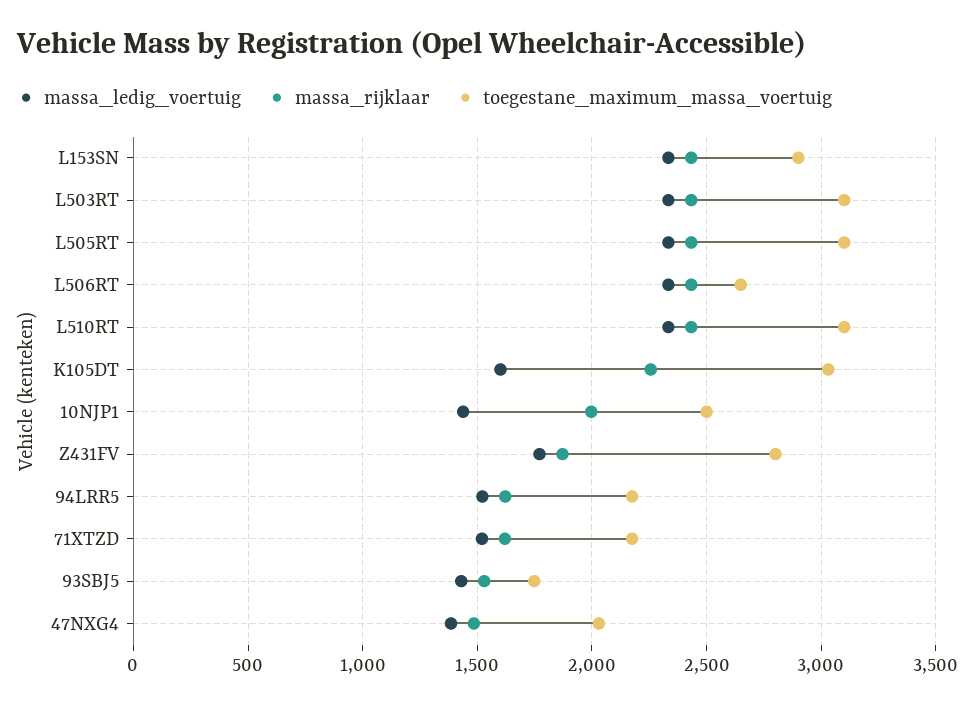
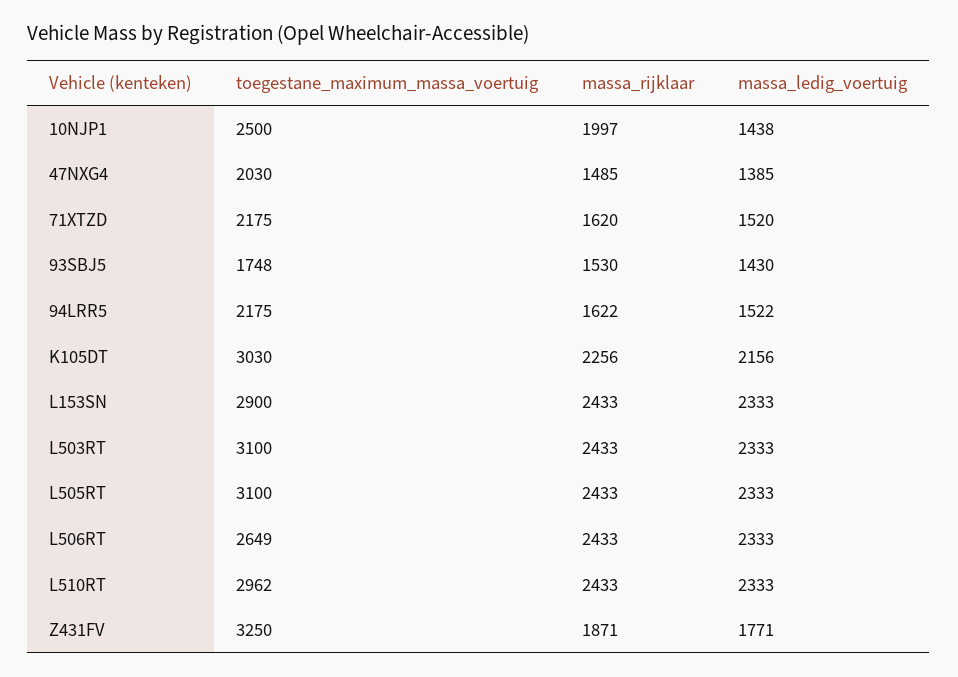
  {
    "massa_ledig_voertuig": {
      "L153SN": 2333,
      "L503RT": 2333,
      "L505RT": 2333,
      "L506RT": 2333,
      "L510RT": 2333,
-     "K105DT": 1600,
+     "K105DT": 2156,
      "10NJP1": 1438,
      "Z431FV": 1771,
      "94LRR5": 1522,
      "71XTZD": 1520,
      "93SBJ5": 1430,
      "47NXG4": 1385
    },
    "massa_rijklaar": {
      "L153SN": 2433,
      "L503RT": 2433,
      "L505RT": 2433,
      "L506RT": 2433,
      "L510RT": 2433,
      "K105DT": 2256,
      "10NJP1": 1997,
      "Z431FV": 1871,
      "94LRR5": 1622,
      "71XTZD": 1620,
      "93SBJ5": 1530,
      "47NXG4": 1485
    },
    "toegestane_maximum_massa_voertuig": {
      "L153SN": 2900,
      "L503RT": 3100,
      "L505RT": 3100,
      "L506RT": 2649,
-     "L510RT": 3100,
+     "L510RT": 2962,
      "K105DT": 3030,
      "10NJP1": 2500,
-     "Z431FV": 2800,
+     "Z431FV": 3250,
      "94LRR5": 2175,
      "71XTZD": 2175,
      "93SBJ5": 1748,
      "47NXG4": 2030
    }
  }

